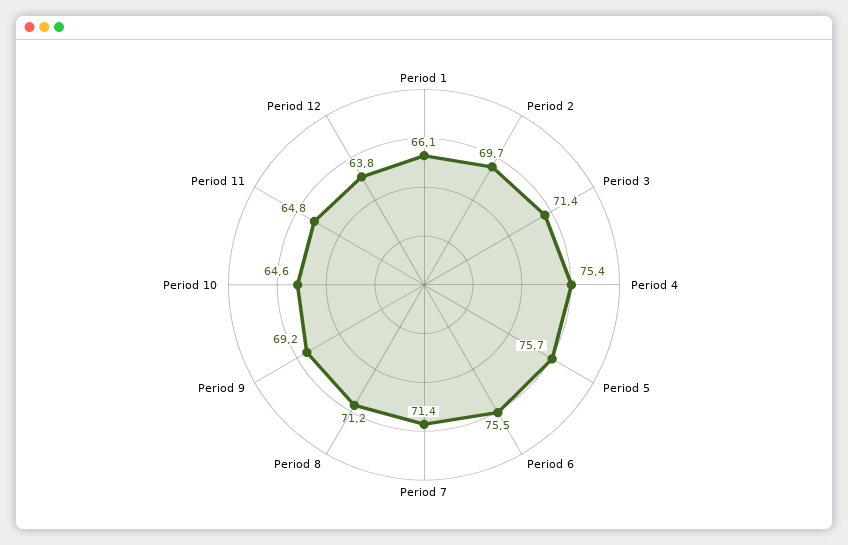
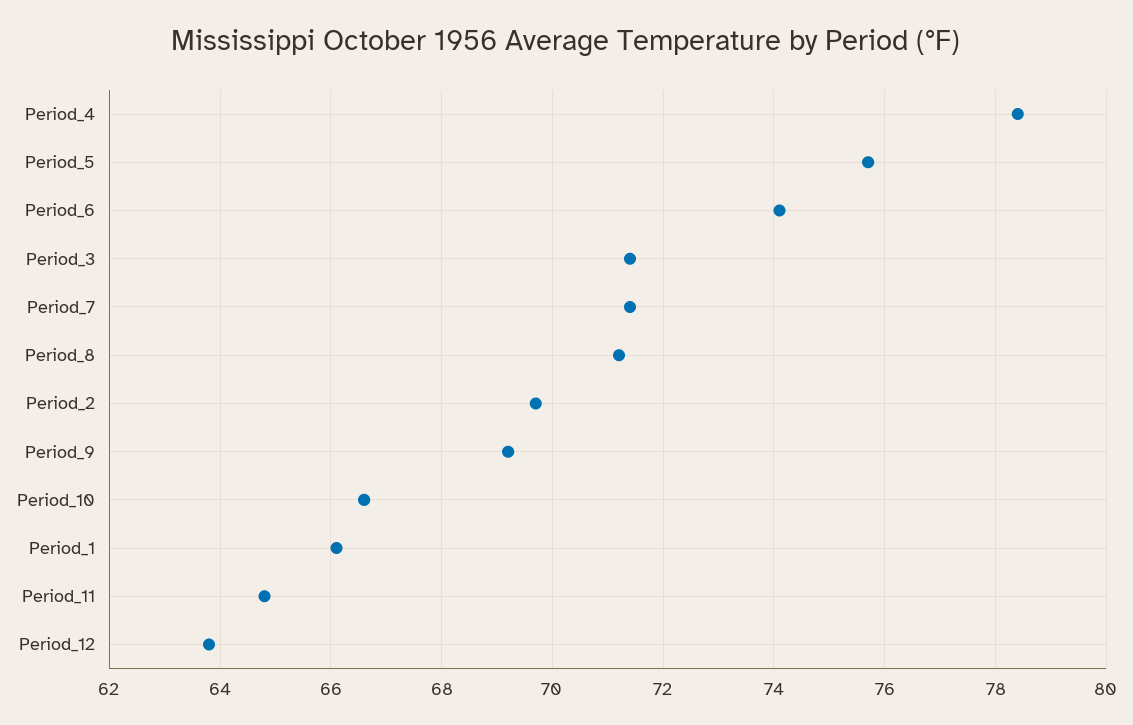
  {
    "Period 1": 66.1,
    "Period 2": 69.7,
    "Period 3": 71.4,
-   "Period 4": 75.4,
+   "Period 4": 78.5,
    "Period 5": 75.7,
-   "Period 6": 75.5,
+   "Period 6": 74,
    "Period 7": 71.4,
    "Period 8": 71.2,
    "Period 9": 69.2,
-   "Period 10": 64.6,
+   "Period 10": 66.5,
    "Period 11": 64.8,
    "Period 12": 63.8
  }

